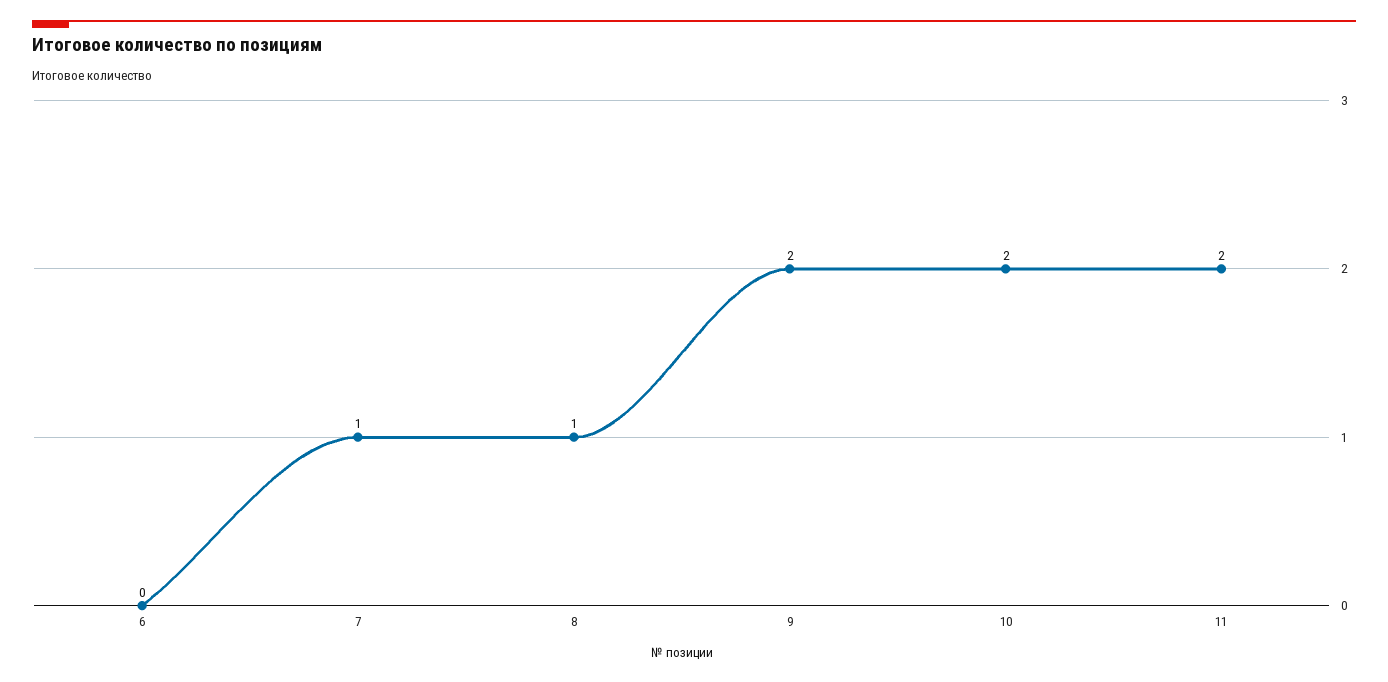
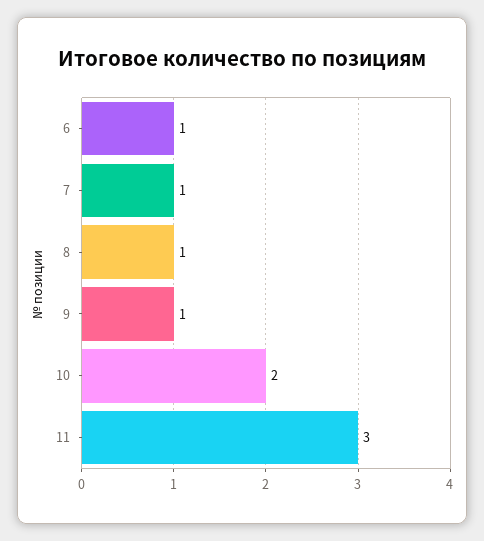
  {
-   "6": 0,
+   "6": 1,
    "7": 1,
    "8": 1,
-   "9": 2,
+   "9": 1,
    "10": 2,
-   "11": 2
+   "11": 3
  }

